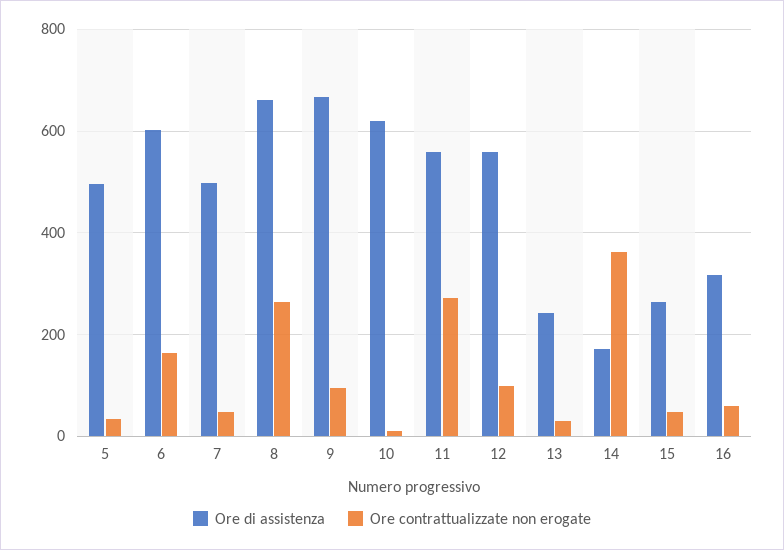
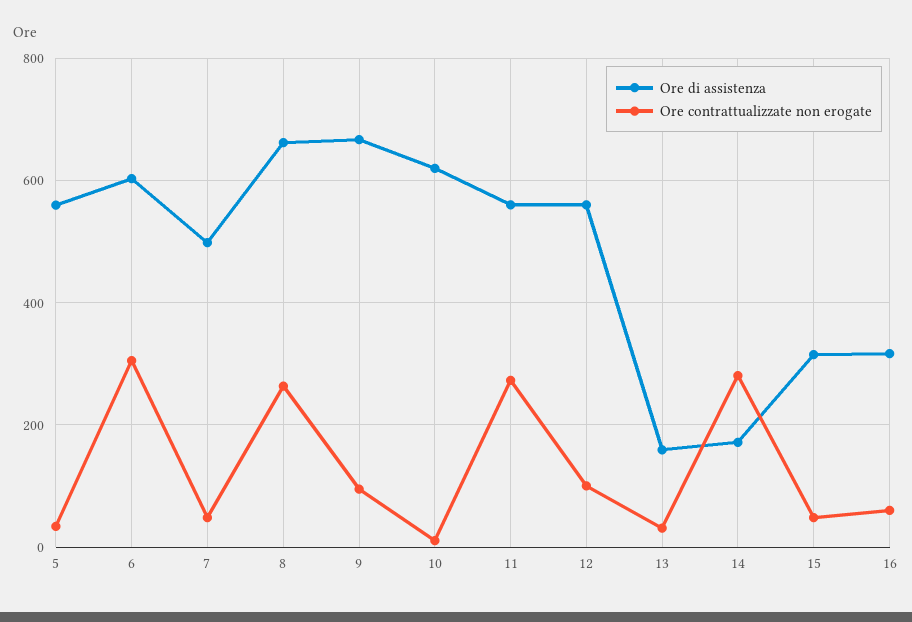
  {
    "Ore di assistenza": {
-     "5": 500,
+     "5": 560,
      "6": 600,
      "7": 500,
      "8": 660,
      "9": 660,
      "10": 620,
      "11": 560,
      "12": 560,
-     "13": 240,
+     "13": 160,
      "14": 180,
-     "15": 260,
+     "15": 320,
      "16": 320
    },
    "Ore contrattualizzate non erogate": {
      "5": 40,
-     "6": 160,
+     "6": 300,
      "7": 40,
      "8": 260,
      "9": 100,
      "10": 20,
      "11": 280,
      "12": 100,
      "13": 40,
-     "14": 360,
+     "14": 280,
      "15": 40,
      "16": 60
    }
  }

